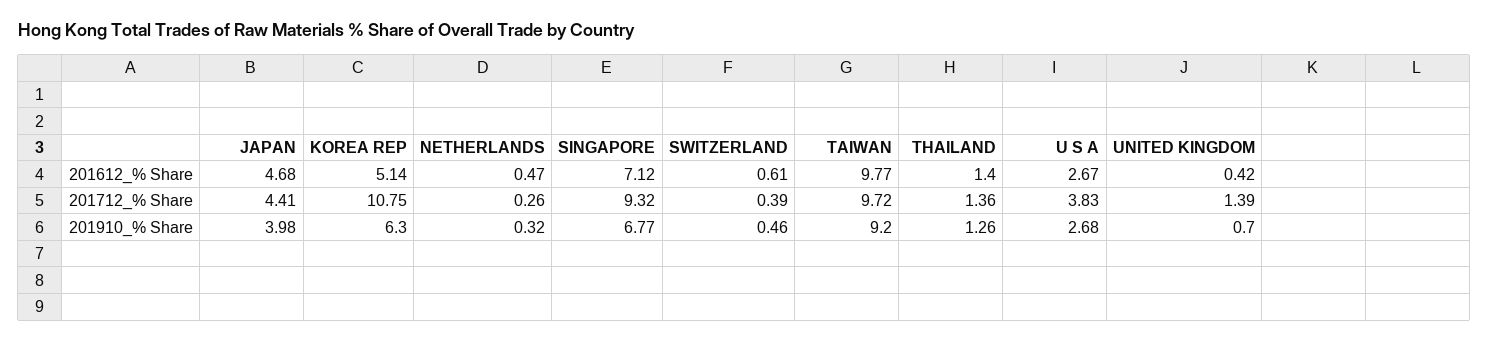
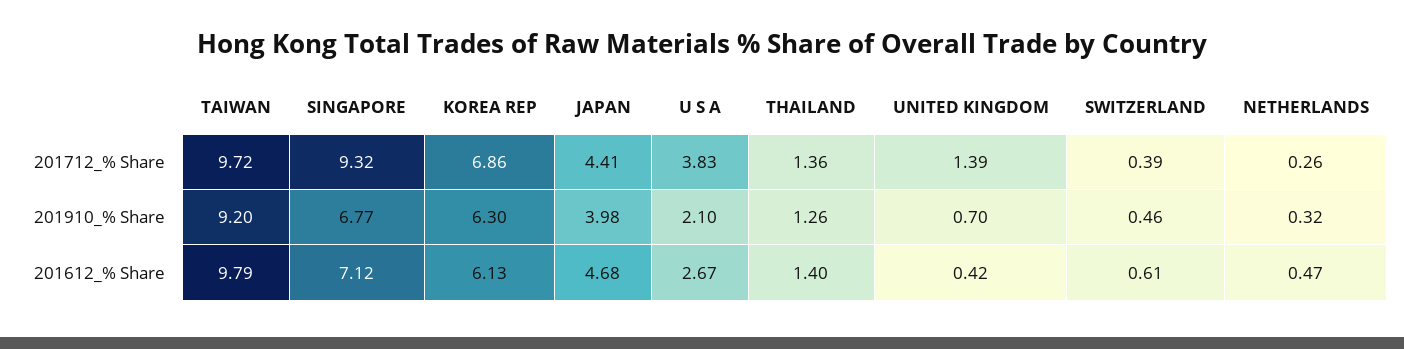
  {
    "JAPAN": {
      "201612_% Share": 4.68,
      "201712_% Share": 4.41,
      "201910_% Share": 3.98
    },
    "KOREA REP": {
-     "201612_% Share": 5.14,
+     "201612_% Share": 6.13,
-     "201712_% Share": 10.75,
+     "201712_% Share": 6.86,
      "201910_% Share": 6.3
    },
    "NETHERLANDS": {
      "201612_% Share": 0.47,
      "201712_% Share": 0.26,
      "201910_% Share": 0.32
    },
    "SINGAPORE": {
      "201612_% Share": 7.12,
      "201712_% Share": 9.32,
      "201910_% Share": 6.77
    },
    "SWITZERLAND": {
      "201612_% Share": 0.61,
      "201712_% Share": 0.39,
      "201910_% Share": 0.46
    },
    "TAIWAN": {
-     "201612_% Share": 9.77,
+     "201612_% Share": 9.79,
      "201712_% Share": 9.72,
      "201910_% Share": 9.2
    },
    "THAILAND": {
      "201612_% Share": 1.4,
      "201712_% Share": 1.36,
      "201910_% Share": 1.26
    },
    "U S A": {
      "201612_% Share": 2.67,
      "201712_% Share": 3.83,
-     "201910_% Share": 2.68
+     "201910_% Share": 2.1
    },
    "UNITED KINGDOM": {
      "201612_% Share": 0.42,
      "201712_% Share": 1.39,
      "201910_% Share": 0.7
    }
  }

